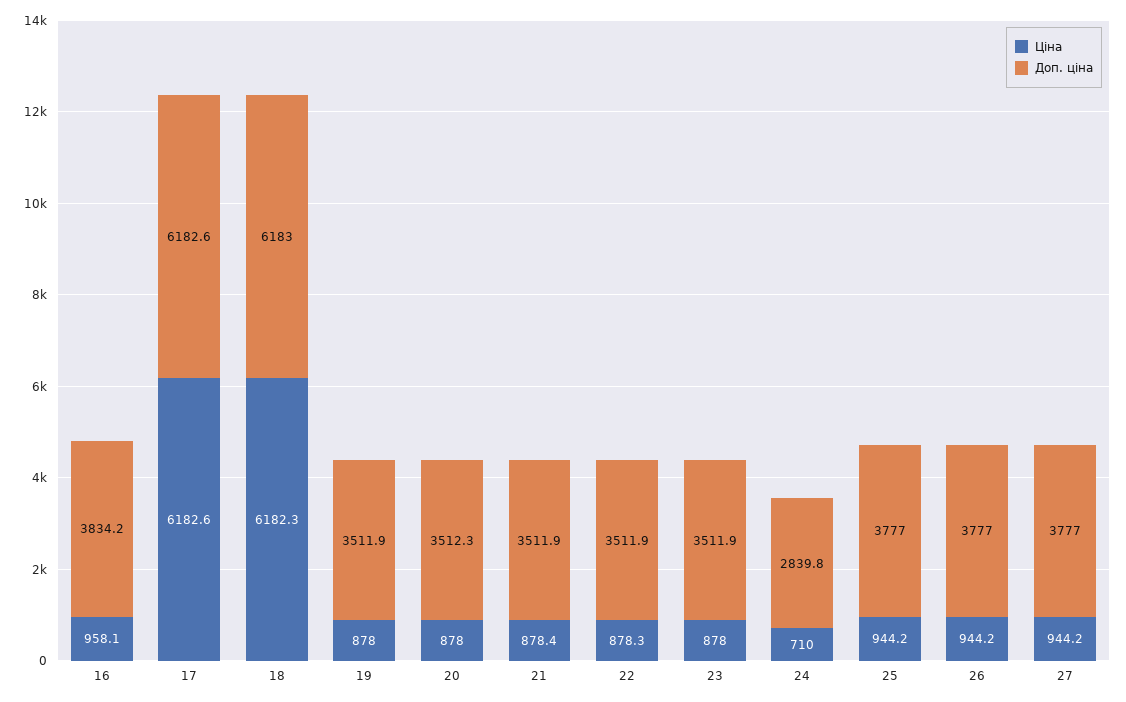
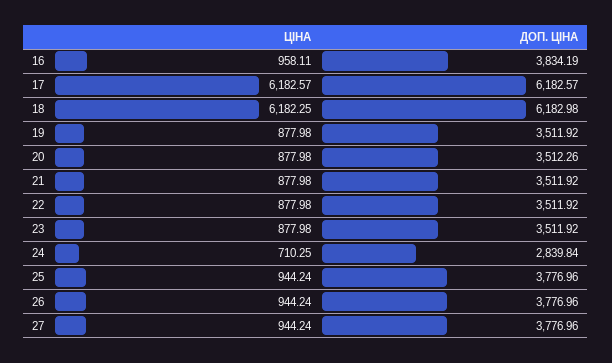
  {
    "Ціна": {
      "16": 958.11,
      "17": 6182.57,
      "18": 6182.25,
      "19": 877.98,
      "20": 877.98,
-     "21": 878.4,
+     "21": 877.98,
-     "22": 878.3,
+     "22": 877.98,
      "23": 877.98,
-     "24": 710,
+     "24": 710.25,
      "25": 944.24,
      "26": 944.24,
      "27": 944.24
    },
    "Доп. ціна": {
      "16": 3834.19,
      "17": 6182.57,
      "18": 6182.98,
      "19": 3511.92,
      "20": 3512.26,
      "21": 3511.92,
      "22": 3511.92,
      "23": 3511.92,
      "24": 2839.84,
      "25": 3776.96,
      "26": 3776.96,
      "27": 3776.96
    }
  }

